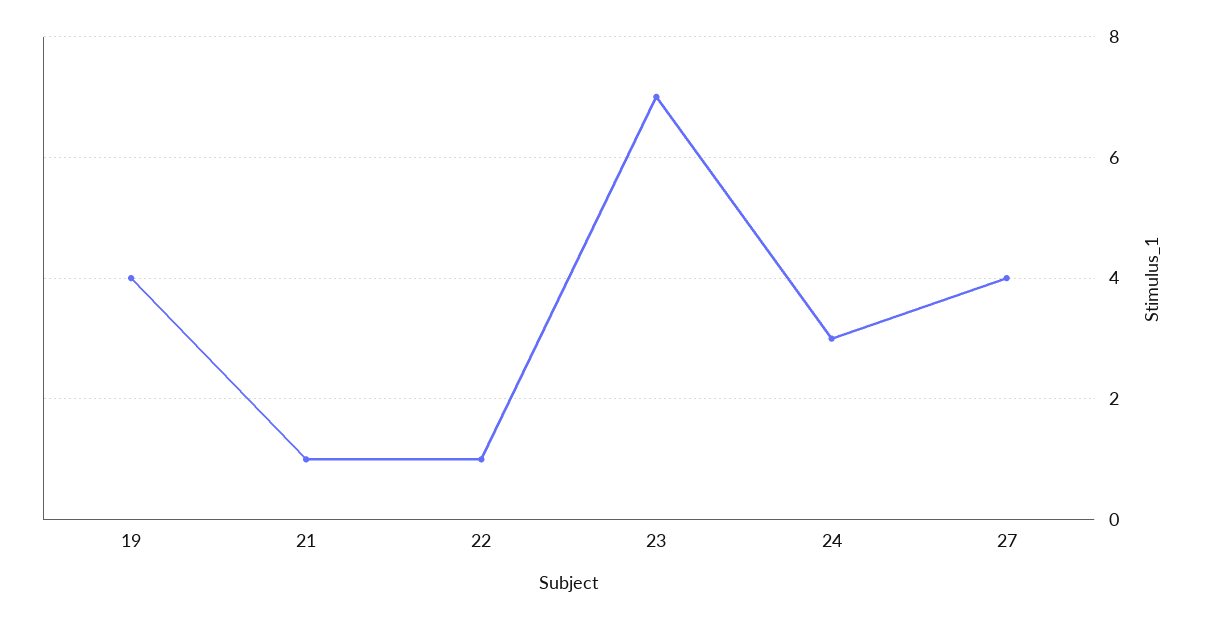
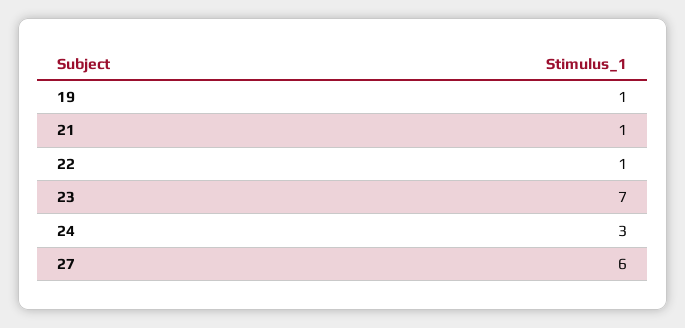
  {
-   "19": 4,
+   "19": 1,
    "21": 1,
    "22": 1,
    "23": 7,
    "24": 3,
-   "27": 4
+   "27": 6
  }

